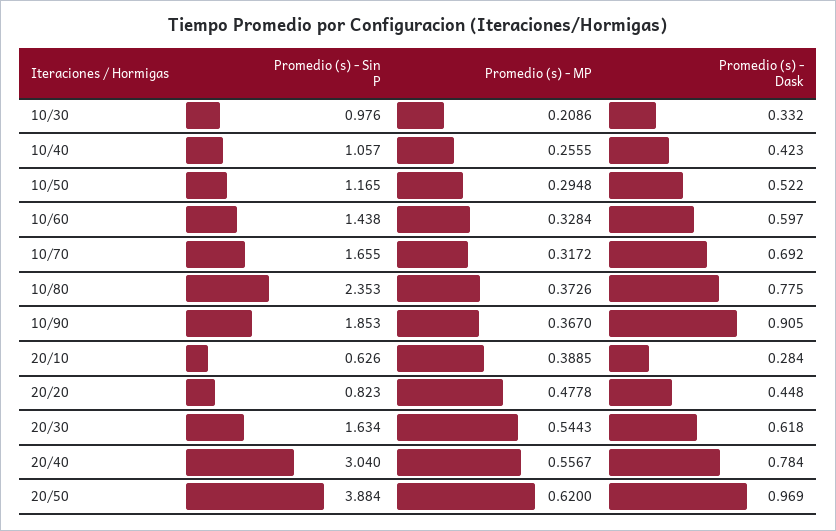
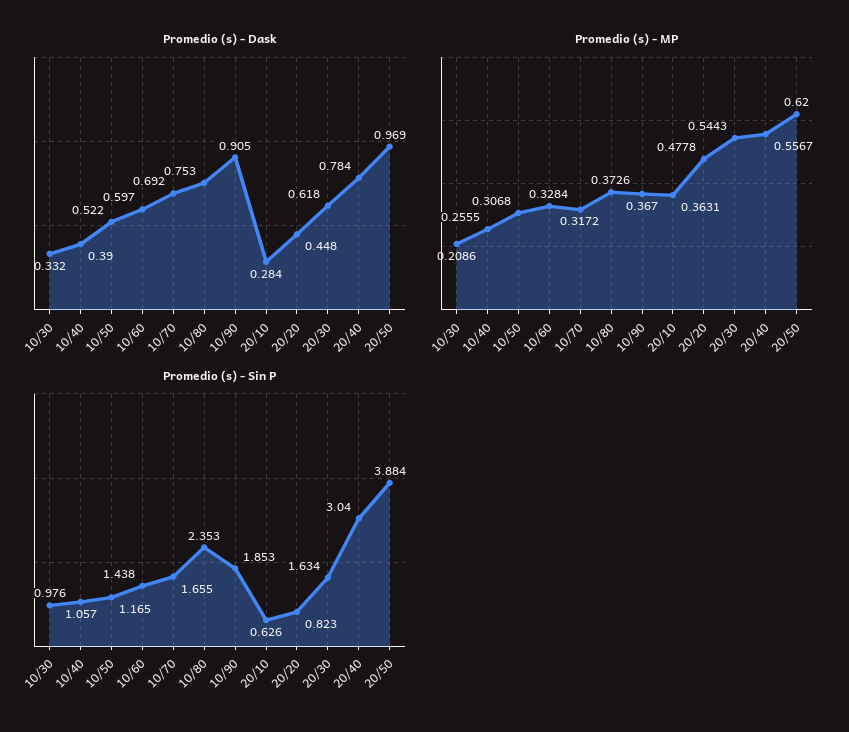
  {
    "Promedio (s) - Sin P": {
      "10/30": 0.976,
      "10/40": 1.057,
      "10/50": 1.165,
      "10/60": 1.438,
      "10/70": 1.655,
      "10/80": 2.353,
      "10/90": 1.853,
      "20/10": 0.626,
      "20/20": 0.823,
      "20/30": 1.634,
      "20/40": 3.04,
      "20/50": 3.884
    },
    "Promedio (s) - MP": {
      "10/30": 0.2086,
      "10/40": 0.2555,
-     "10/50": 0.2948,
+     "10/50": 0.3068,
      "10/60": 0.3284,
      "10/70": 0.3172,
      "10/80": 0.3726,
      "10/90": 0.367,
-     "20/10": 0.3885,
+     "20/10": 0.3631,
      "20/20": 0.4778,
      "20/30": 0.5443,
      "20/40": 0.5567,
      "20/50": 0.62
    },
    "Promedio (s) - Dask": {
      "10/30": 0.332,
-     "10/40": 0.423,
+     "10/40": 0.39,
      "10/50": 0.522,
      "10/60": 0.597,
      "10/70": 0.692,
-     "10/80": 0.775,
+     "10/80": 0.753,
      "10/90": 0.905,
      "20/10": 0.284,
      "20/20": 0.448,
      "20/30": 0.618,
      "20/40": 0.784,
      "20/50": 0.969
    }
  }

